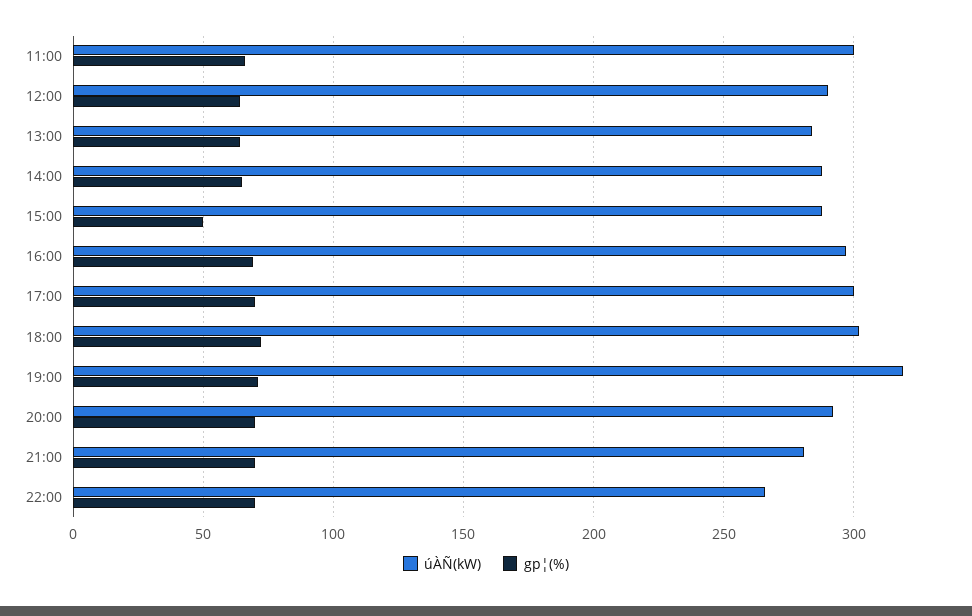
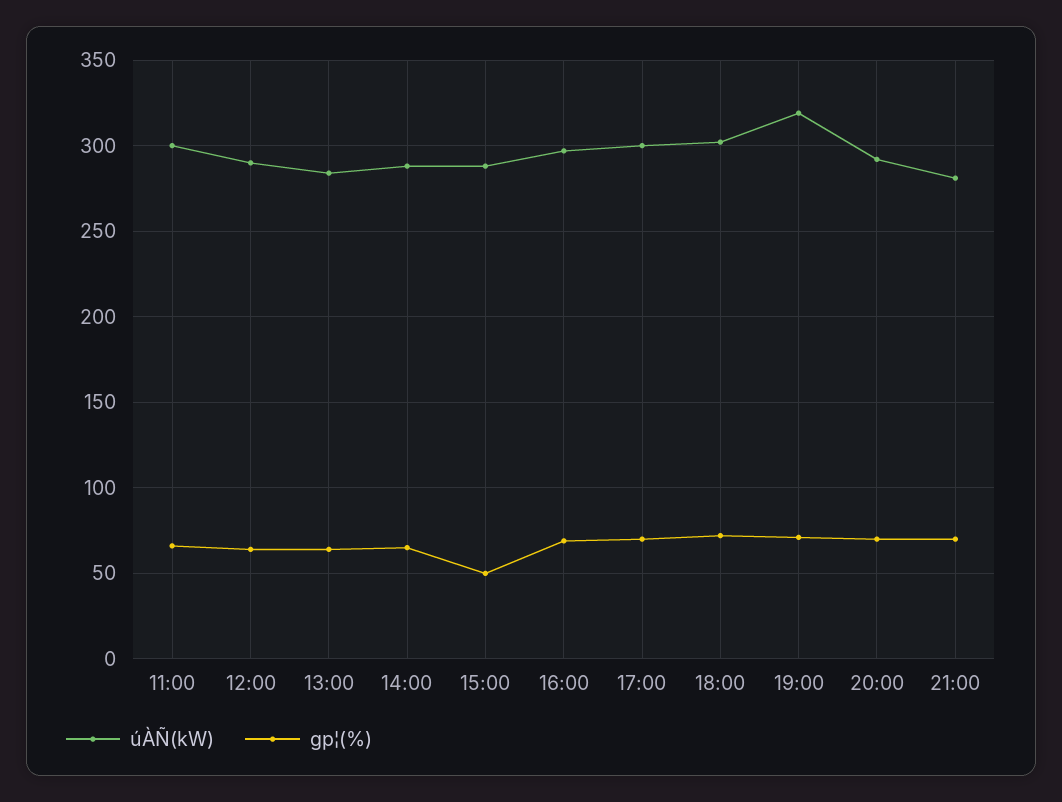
  {
    "úÀÑ(kW)": {
      "11:00": 300,
      "12:00": 290,
      "13:00": 285,
      "14:00": 290,
      "15:00": 290,
      "16:00": 295,
      "17:00": 300,
      "18:00": 300,
      "19:00": 320,
      "20:00": 290,
-     "21:00": 280,
+     "21:00": 280
-     "22:00": 265
    },
    "gp¦(%)": {
      "11:00": 65,
      "12:00": 65,
      "13:00": 65,
      "14:00": 65,
      "15:00": 50,
      "16:00": 70,
      "17:00": 70,
      "18:00": 70,
      "19:00": 70,
      "20:00": 70,
-     "21:00": 70,
+     "21:00": 70
-     "22:00": 70
    }
  }

